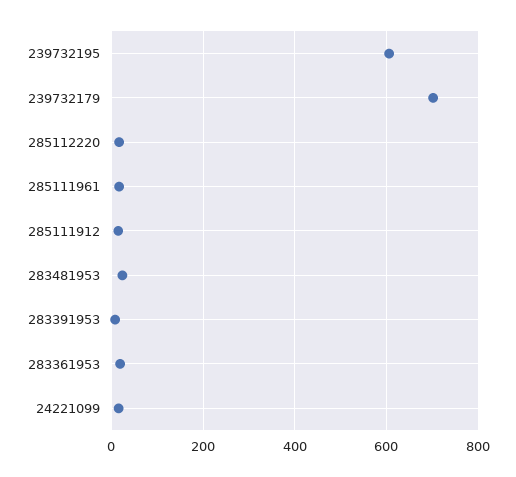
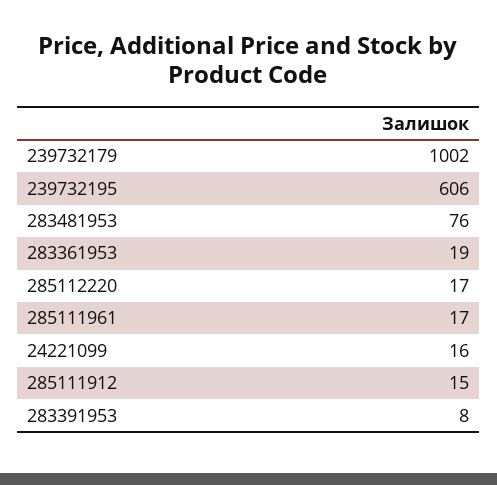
  {
    "239732195": 606,
-   "239732179": 700,
+   "239732179": 1002,
    "285112220": 17,
    "285111961": 17,
    "285111912": 15,
-   "283481953": 20,
+   "283481953": 76,
    "283391953": 8,
    "283361953": 19,
    "24221099": 16
  }

